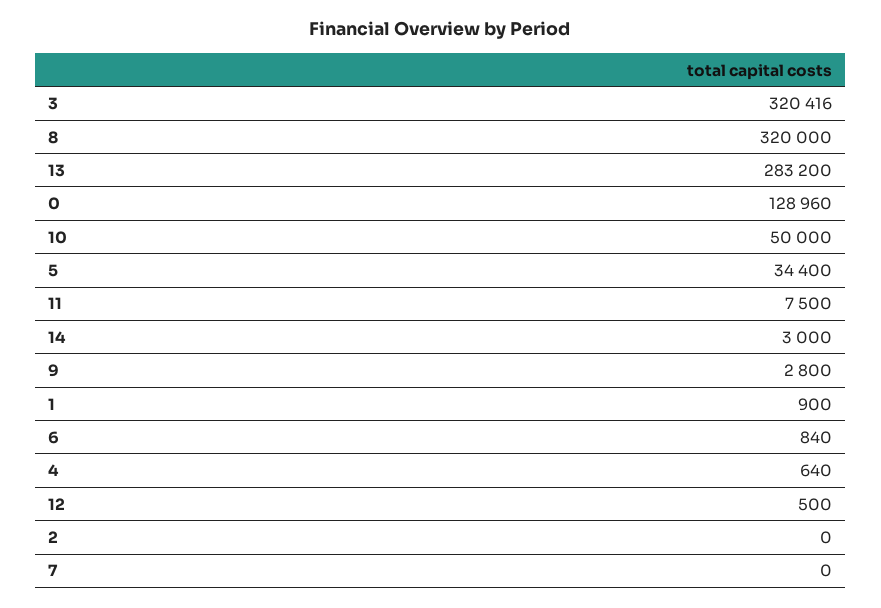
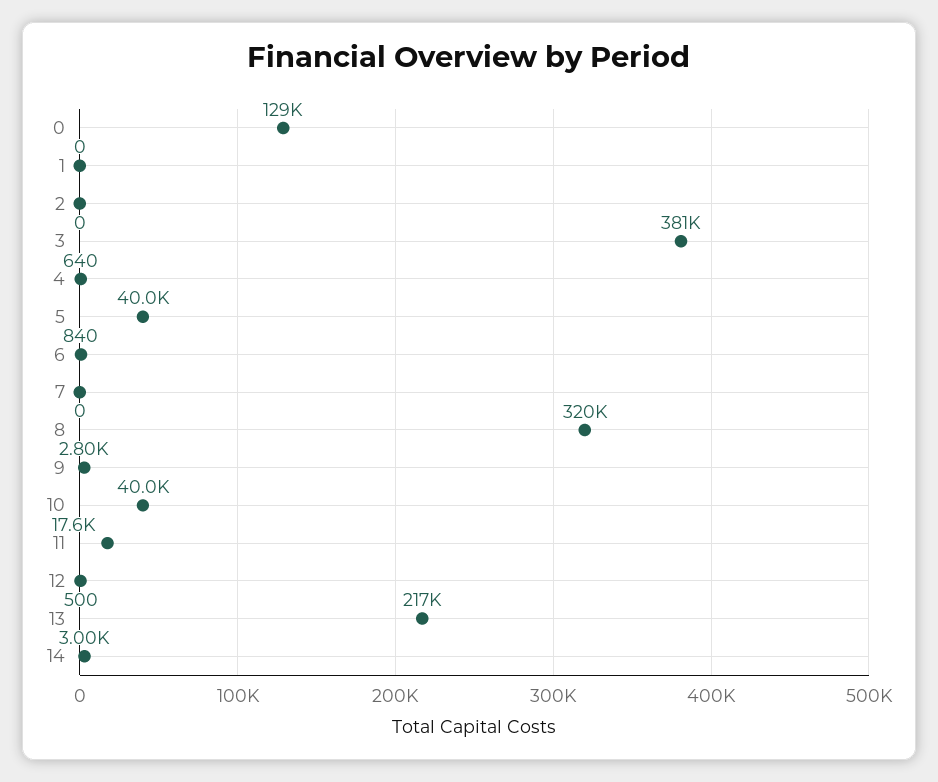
  {
-   "3": 320416,
+   "3": 381000,
    "8": 320000,
-   "13": 283200,
+   "13": 217000,
    "0": 128960,
-   "10": 50000,
+   "10": 40000,
-   "5": 34400,
+   "5": 40000,
-   "11": 7500,
+   "11": 17600,
    "14": 3000,
    "9": 2800,
-   "1": 900,
+   "1": 0,
    "6": 840,
    "4": 640,
    "12": 500,
    "2": 0,
    "7": 0
  }

